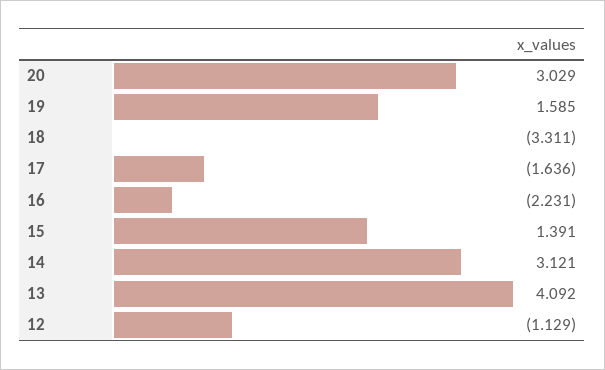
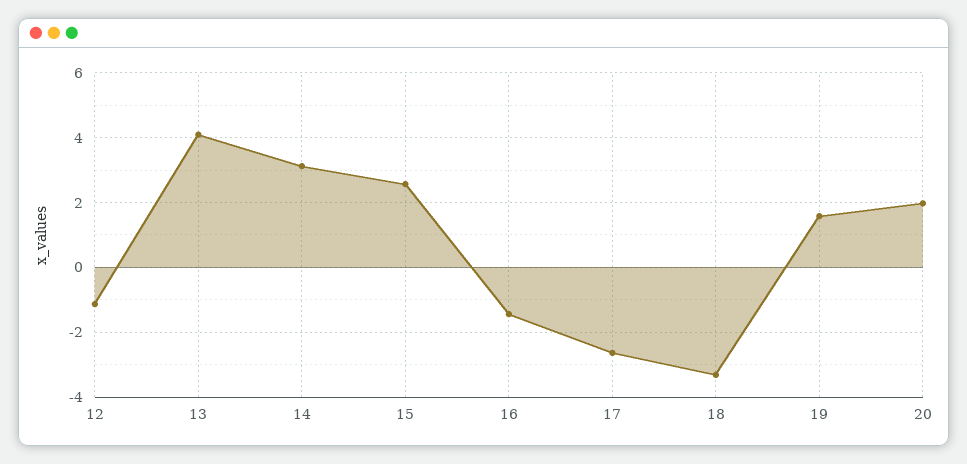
  {
-   "20": 3.029,
+   "20": 2,
    "19": 1.585,
    "18": -3.311,
-   "17": -1.636,
+   "17": -2.6,
-   "16": -2.231,
+   "16": -1.4,
-   "15": 1.391,
+   "15": 2.6,
    "14": 3.121,
    "13": 4.092,
    "12": -1.129
  }

